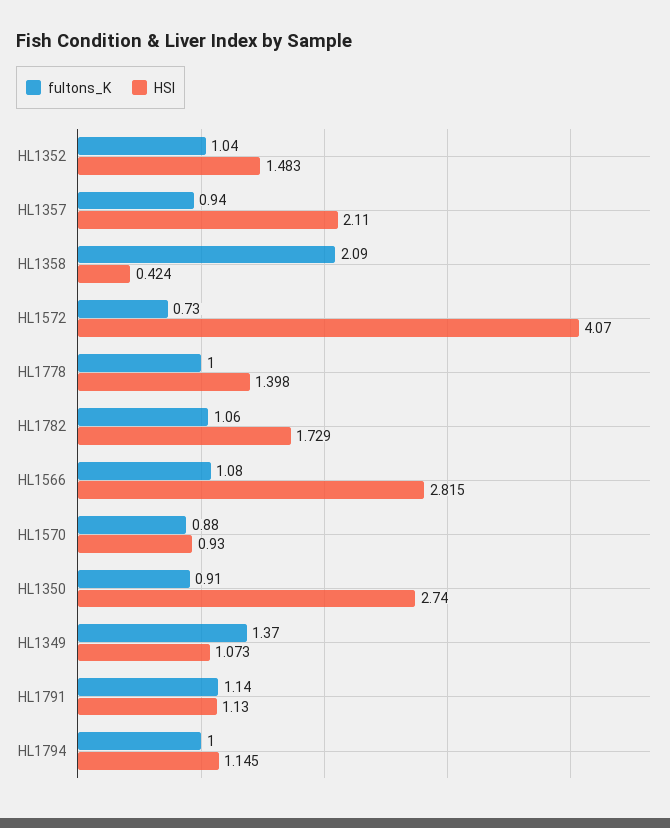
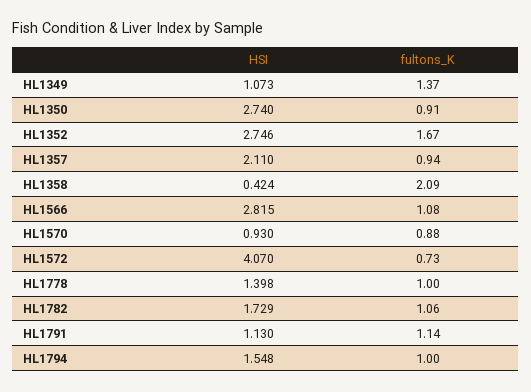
  {
    "fultons_K": {
-     "HL1352": 1.04,
+     "HL1352": 1.67,
      "HL1357": 0.94,
      "HL1358": 2.09,
      "HL1572": 0.73,
      "HL1778": 1,
      "HL1782": 1.06,
      "HL1566": 1.08,
      "HL1570": 0.88,
      "HL1350": 0.91,
      "HL1349": 1.37,
      "HL1791": 1.14,
      "HL1794": 1
    },
    "HSI": {
-     "HL1352": 1.483,
+     "HL1352": 2.746,
      "HL1357": 2.11,
      "HL1358": 0.424,
      "HL1572": 4.07,
      "HL1778": 1.398,
      "HL1782": 1.729,
      "HL1566": 2.815,
      "HL1570": 0.93,
      "HL1350": 2.74,
      "HL1349": 1.073,
      "HL1791": 1.13,
-     "HL1794": 1.145
+     "HL1794": 1.548
    }
  }

